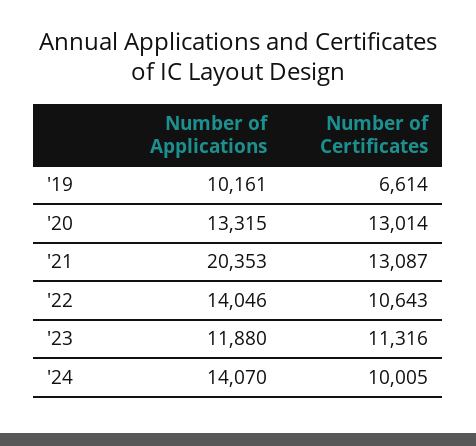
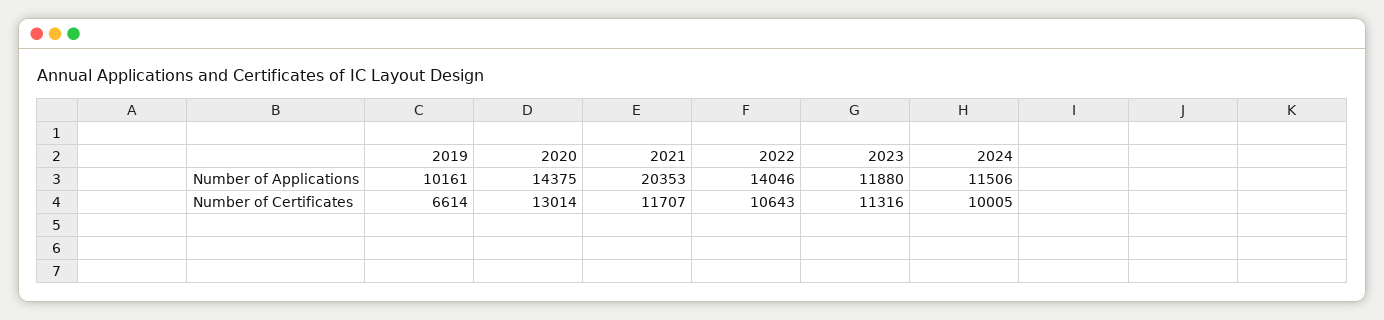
  {
    "Number of Applications": {
      "'19": 10161,
-     "'20": 13315,
+     "'20": 14375,
      "'21": 20353,
      "'22": 14046,
      "'23": 11880,
-     "'24": 14070
+     "'24": 11506
    },
    "Number of Certificates": {
      "'19": 6614,
      "'20": 13014,
-     "'21": 13087,
+     "'21": 11707,
      "'22": 10643,
      "'23": 11316,
      "'24": 10005
    }
  }

